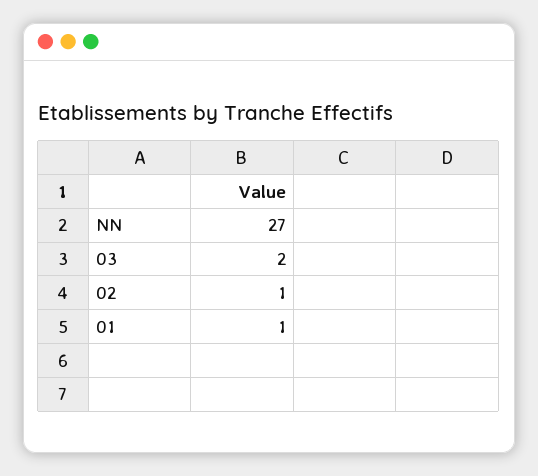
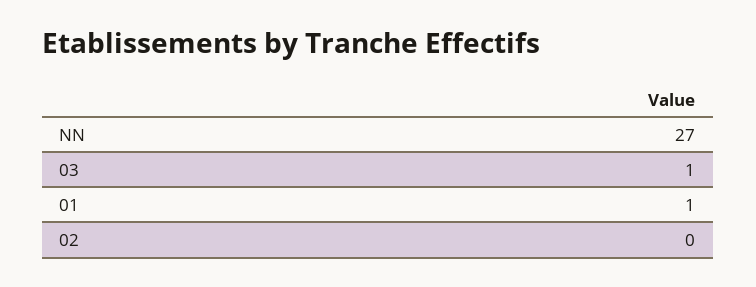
  {
    "NN": 27,
-   "03": 2,
+   "03": 1,
-   "02": 1,
+   "02": 0,
    "01": 1
  }

